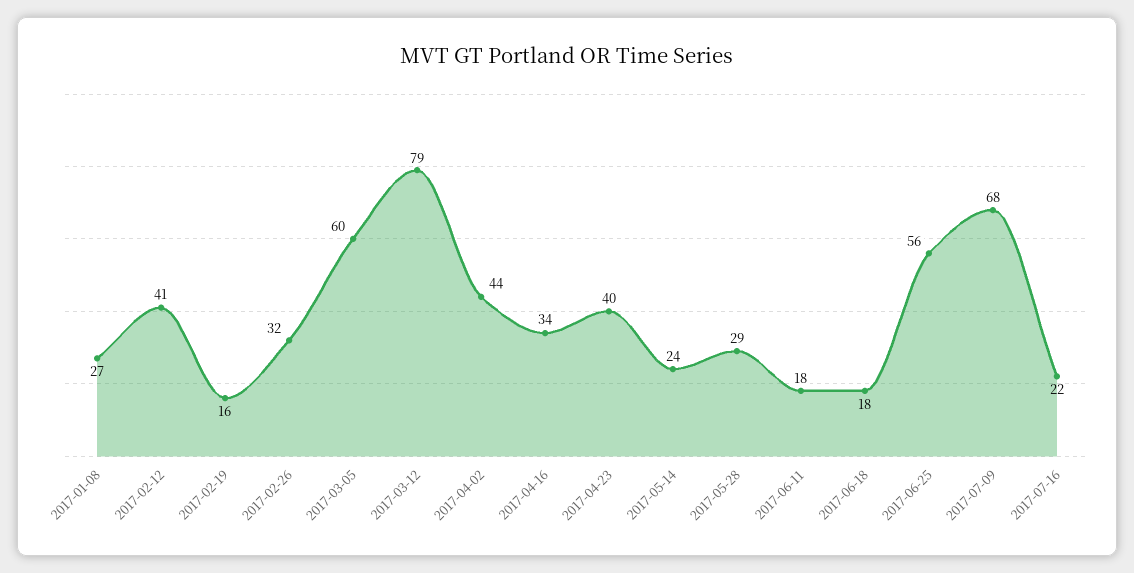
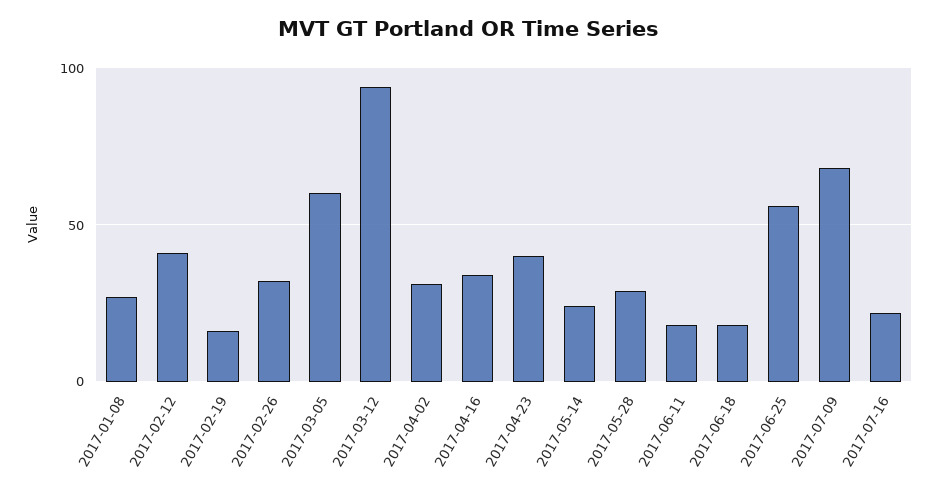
  {
    "2017-01-08": 27,
    "2017-02-12": 41,
    "2017-02-19": 16,
    "2017-02-26": 32,
    "2017-03-05": 60,
-   "2017-03-12": 79,
+   "2017-03-12": 95,
-   "2017-04-02": 44,
+   "2017-04-02": 30,
    "2017-04-16": 34,
    "2017-04-23": 40,
    "2017-05-14": 24,
    "2017-05-28": 29,
    "2017-06-11": 18,
    "2017-06-18": 18,
    "2017-06-25": 56,
    "2017-07-09": 68,
    "2017-07-16": 22
  }

